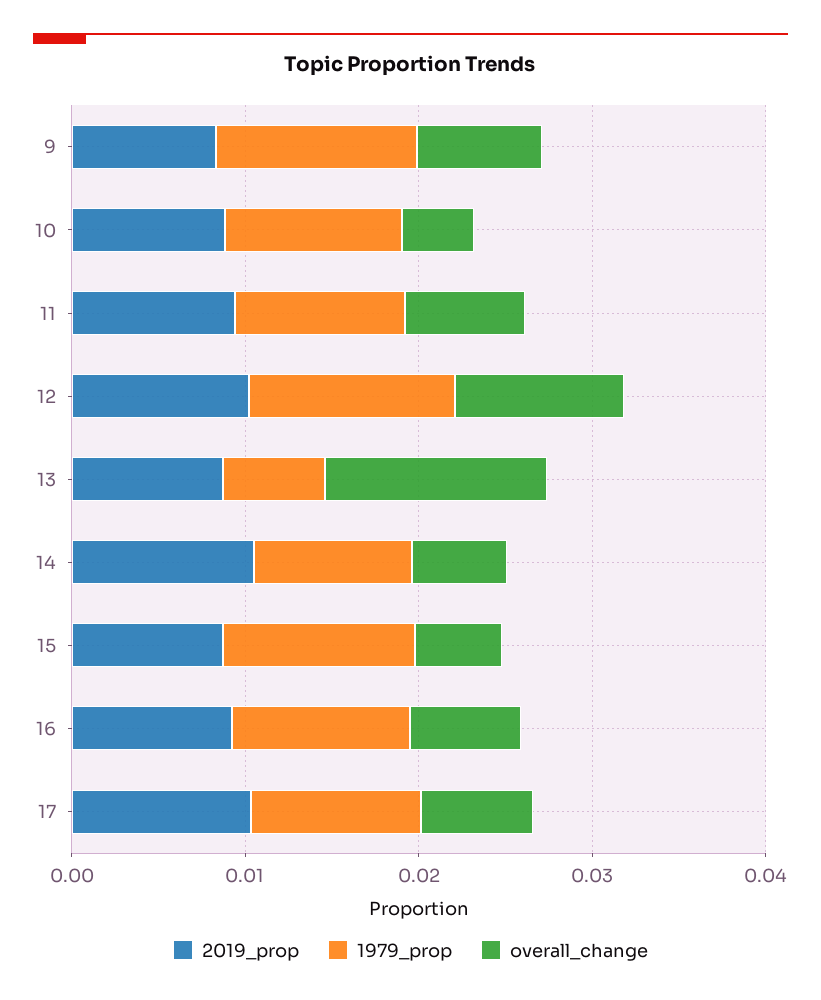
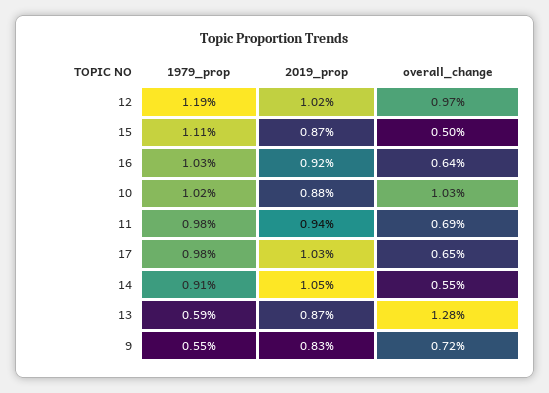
  {
    "2019_prop": {
      "9": 0.0083,
      "10": 0.0088,
      "11": 0.0094,
      "12": 0.0102,
      "13": 0.0087,
      "14": 0.0105,
      "15": 0.0087,
      "16": 0.0092,
      "17": 0.0103
    },
    "1979_prop": {
-     "9": 0.012,
+     "9": 0.0055,
      "10": 0.0102,
      "11": 0.0098,
      "12": 0.0119,
      "13": 0.0059,
      "14": 0.0091,
      "15": 0.0111,
      "16": 0.0103,
      "17": 0.0098
    },
    "overall_change": {
      "9": 0.0072,
-     "10": 0.004,
+     "10": 0.0103,
      "11": 0.0069,
      "12": 0.0097,
      "13": 0.0128,
      "14": 0.0055,
      "15": 0.005,
      "16": 0.0064,
      "17": 0.0065
    }
  }

